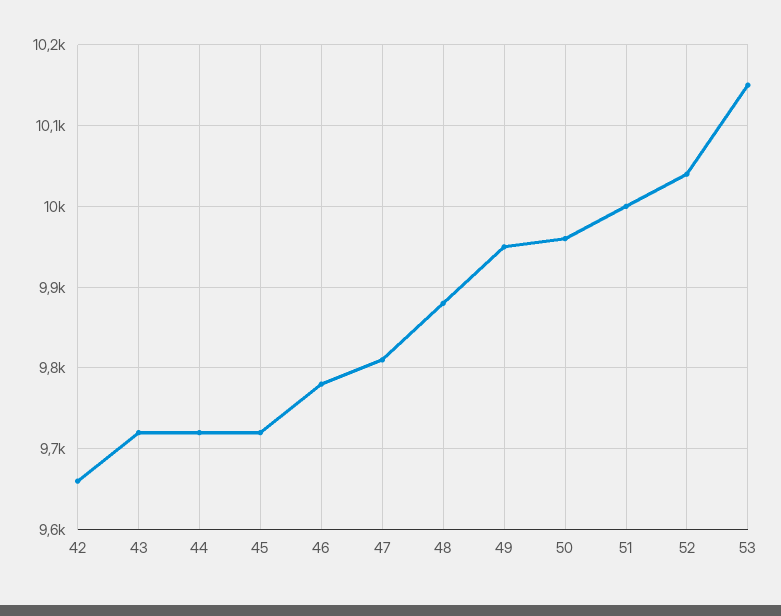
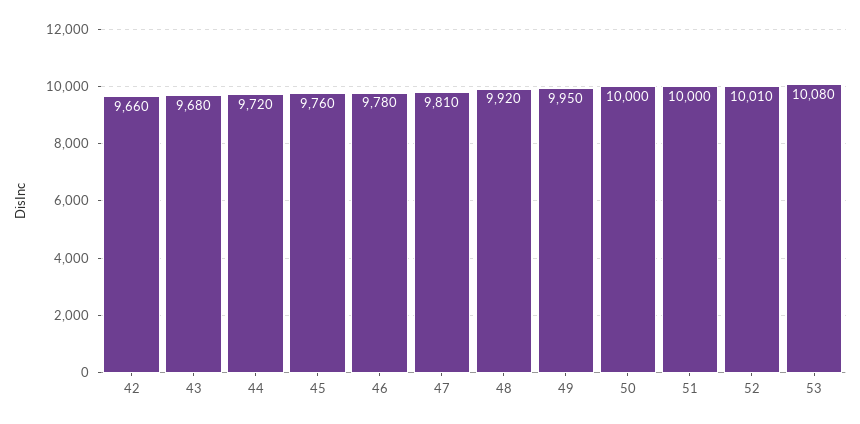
  {
    "42": 9660,
-   "43": 9720,
+   "43": 9680,
    "44": 9720,
-   "45": 9720,
+   "45": 9760,
    "46": 9780,
    "47": 9810,
-   "48": 9880,
+   "48": 9920,
    "49": 9950,
-   "50": 9960,
+   "50": 10000,
    "51": 10000,
-   "52": 10040,
+   "52": 10010,
-   "53": 10150
+   "53": 10080
  }

